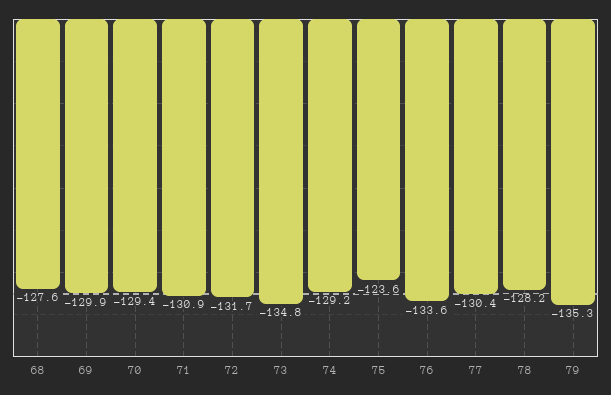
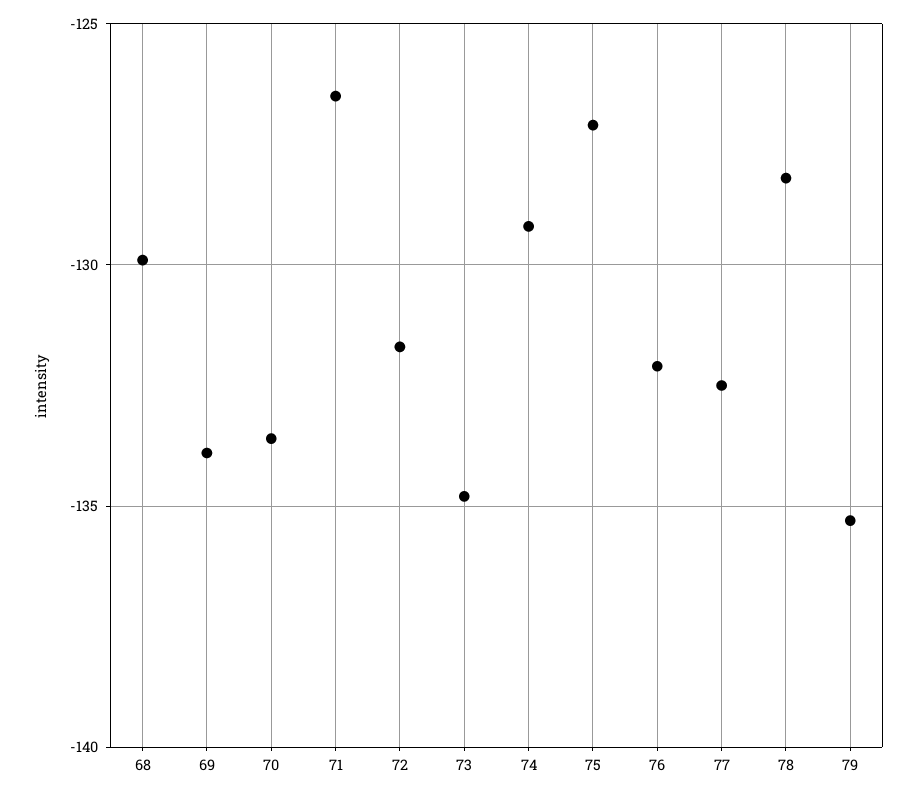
  {
-   "68": -127.6,
+   "68": -130,
-   "69": -129.9,
+   "69": -134,
-   "70": -129.4,
+   "70": -133.5,
-   "71": -130.9,
+   "71": -126.5,
    "72": -131.7,
    "73": -134.8,
    "74": -129.2,
-   "75": -123.6,
+   "75": -127,
-   "76": -133.6,
+   "76": -132,
-   "77": -130.4,
+   "77": -132.5,
    "78": -128.2,
    "79": -135.3
  }

